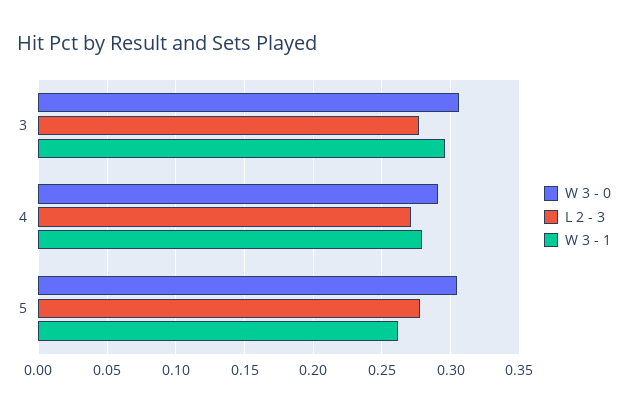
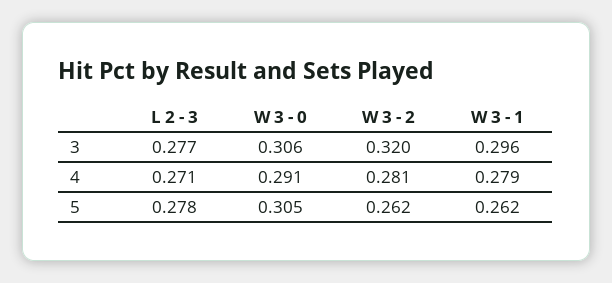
  {
    "W 3 - 0": {
      "3": 0.306,
      "4": 0.291,
      "5": 0.305
    },
    "L 2 - 3": {
      "3": 0.277,
      "4": 0.271,
      "5": 0.278
    },
    "W 3 - 1": {
      "3": 0.296,
      "4": 0.279,
      "5": 0.262
-   }
+   },
+   "W 3 - 2": {
+     "3": 0.32,
+     "4": 0.281,
+     "5": 0.262
+   }
  }

